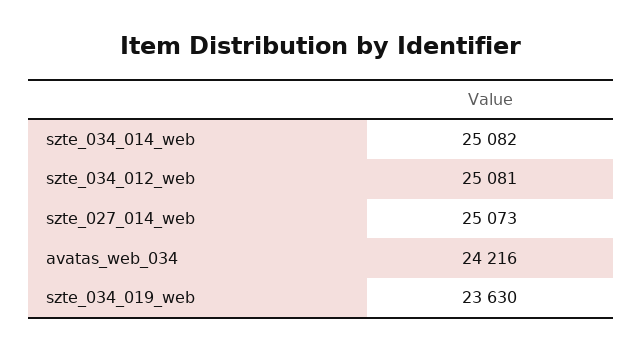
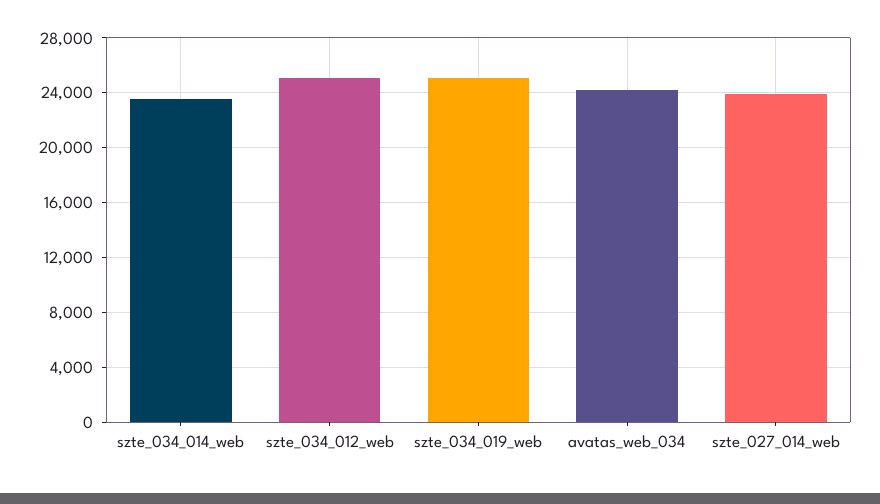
  {
-   "szte_034_014_web": 25082,
+   "szte_034_014_web": 23500,
    "szte_034_012_web": 25081,
-   "szte_027_014_web": 25073,
+   "szte_027_014_web": 24000,
    "avatas_web_034": 24216,
-   "szte_034_019_web": 23630
+   "szte_034_019_web": 25000
  }

